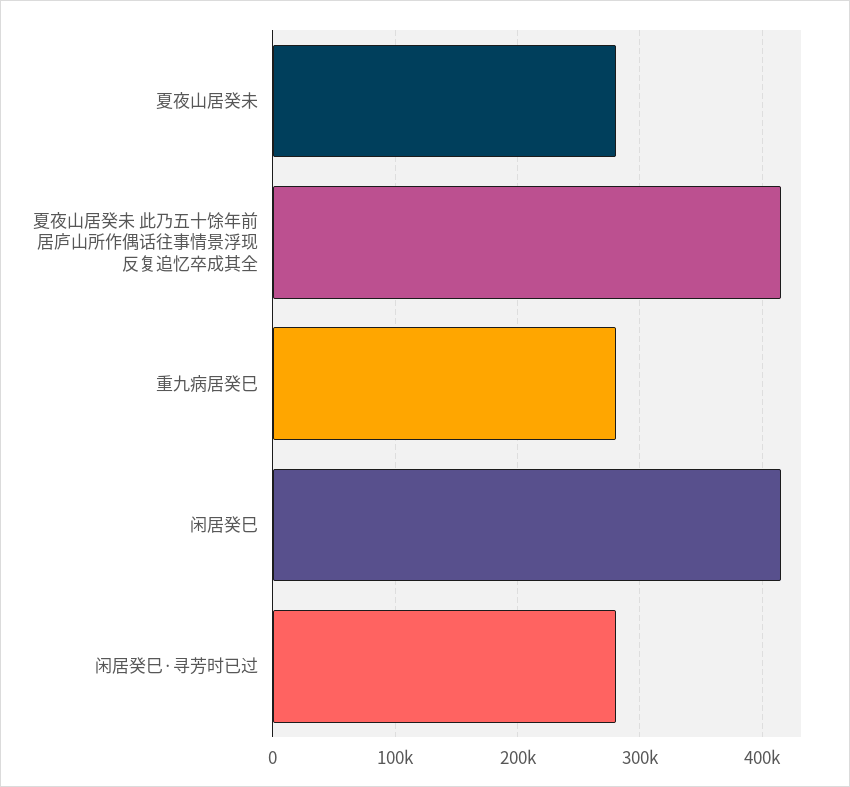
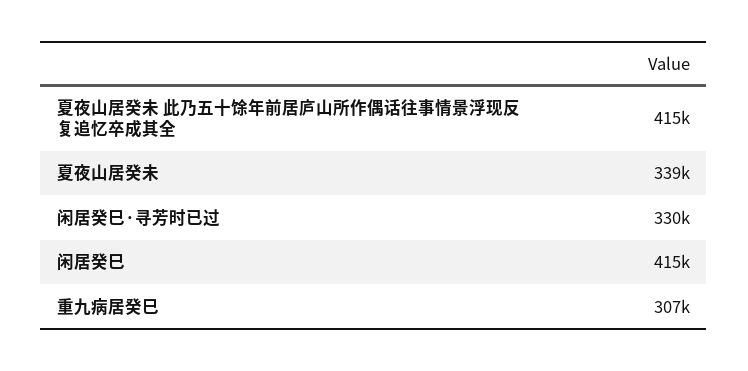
  {
-   "夏夜山居癸未": 280000,
+   "夏夜山居癸未": 339000,
    "夏夜山居癸未 此乃五十馀年前居庐山所作偶话往事情景浮现反复追忆卒成其全": 415000,
-   "重九病居癸巳": 280000,
+   "重九病居癸巳": 307000,
    "闲居癸巳": 415000,
-   "闲居癸巳·寻芳时已过": 280000
+   "闲居癸巳·寻芳时已过": 330000
  }

